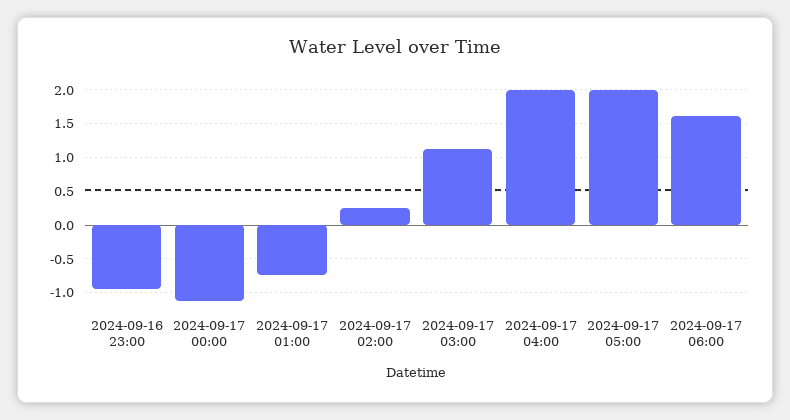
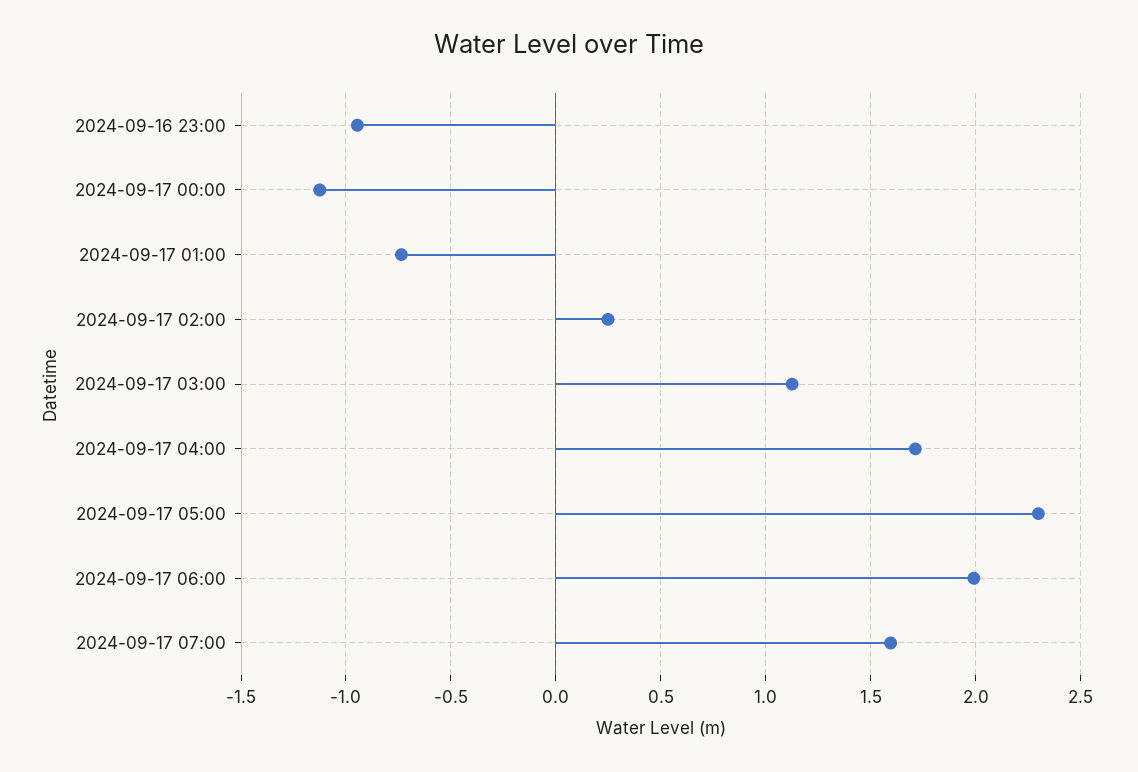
  {
    "2024-09-16 23:00": -0.95,
    "2024-09-17 00:00": -1.15,
    "2024-09-17 01:00": -0.75,
    "2024-09-17 02:00": 0.25,
    "2024-09-17 03:00": 1.15,
-   "2024-09-17 04:00": 2,
+   "2024-09-17 04:00": 1.7,
-   "2024-09-17 05:00": 2,
+   "2024-09-17 05:00": 2.3,
-   "2024-09-17 06:00": 1.6
+   "2024-09-17 06:00": 2,
+   "2024-09-17 07:00": 1.6
  }

